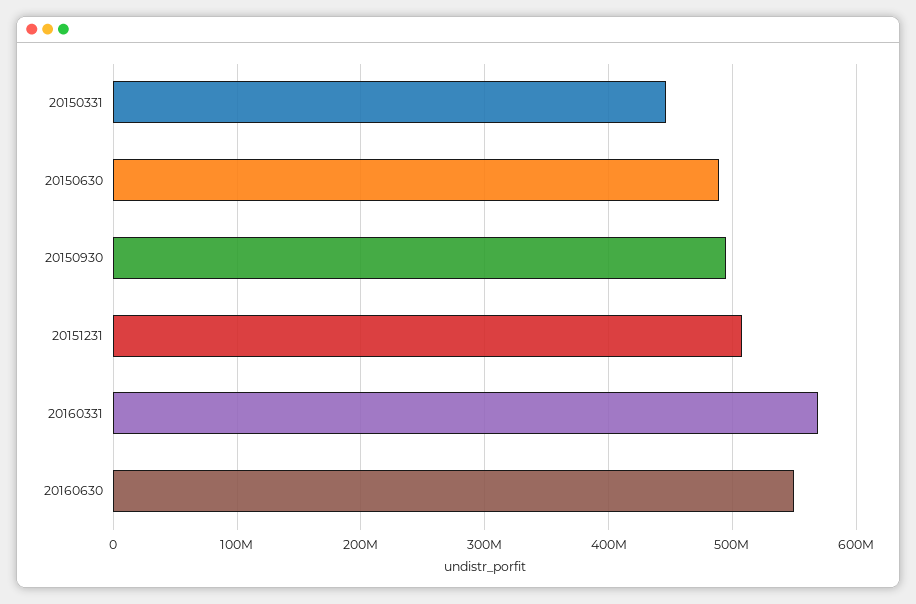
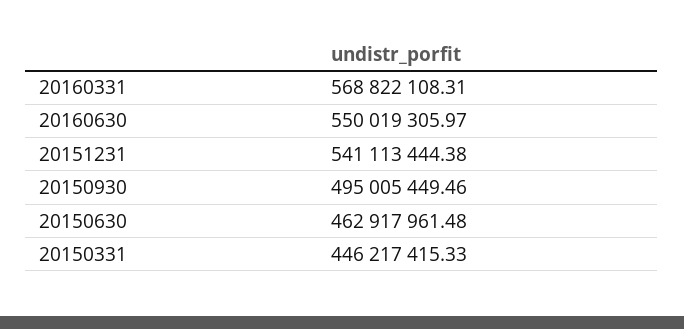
  {
    "20150331": 446217415.33,
-   "20150630": 490000000,
+   "20150630": 462917961.48,
    "20150930": 495005449.46,
-   "20151231": 510000000,
+   "20151231": 541113444.38,
    "20160331": 568822108.31,
    "20160630": 550019305.97
  }

